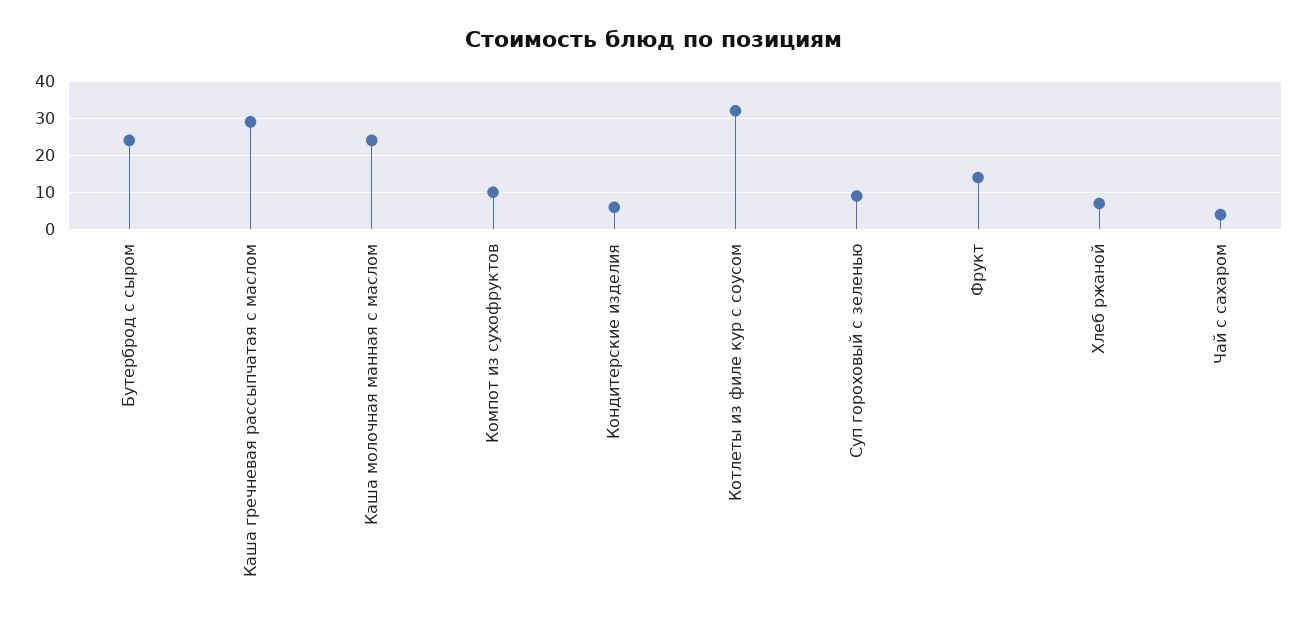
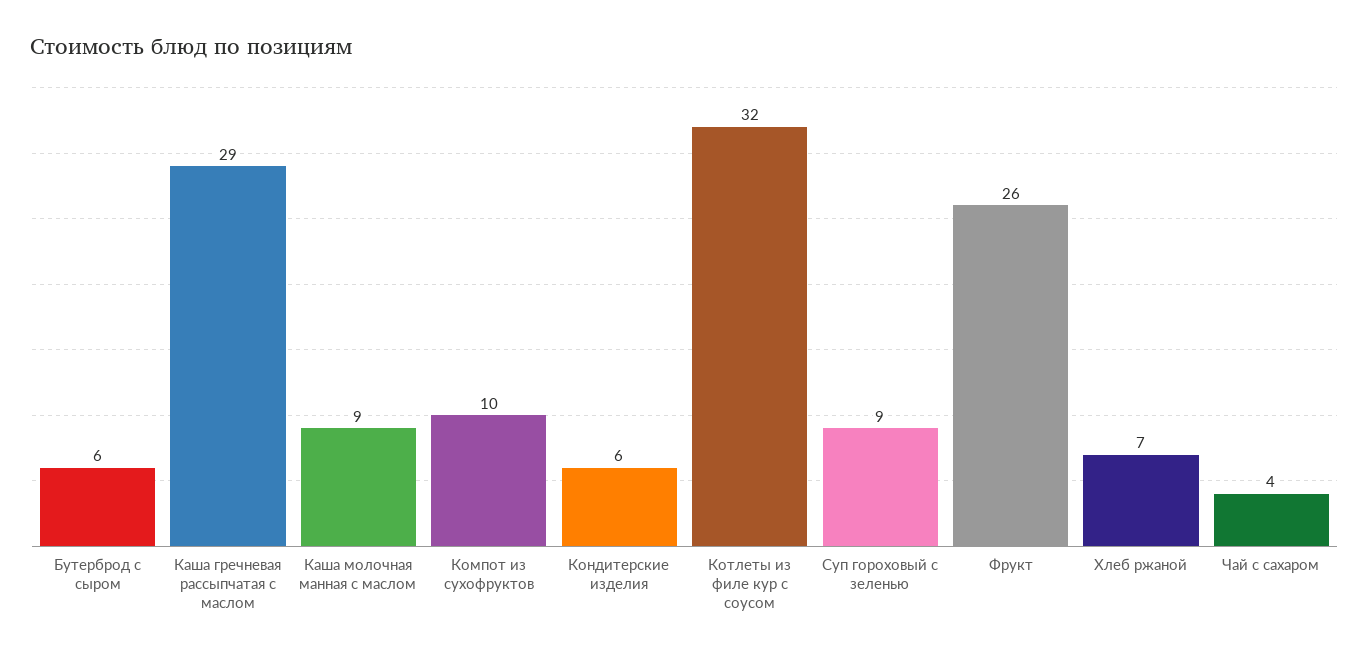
  {
-   "Бутерброд с сыром": 25,
+   "Бутерброд с сыром": 6,
    "Каша гречневая рассыпчатая с маслом": 29,
-   "Каша молочная манная с маслом": 25,
+   "Каша молочная манная с маслом": 9,
    "Компот из сухофруктов": 10,
    "Кондитерские изделия": 6,
    "Котлеты из филе кур с соусом": 32,
    "Суп гороховый с зеленью": 9,
-   "Фрукт": 15,
+   "Фрукт": 26,
    "Хлеб ржаной": 7,
    "Чай с сахаром": 4
  }

